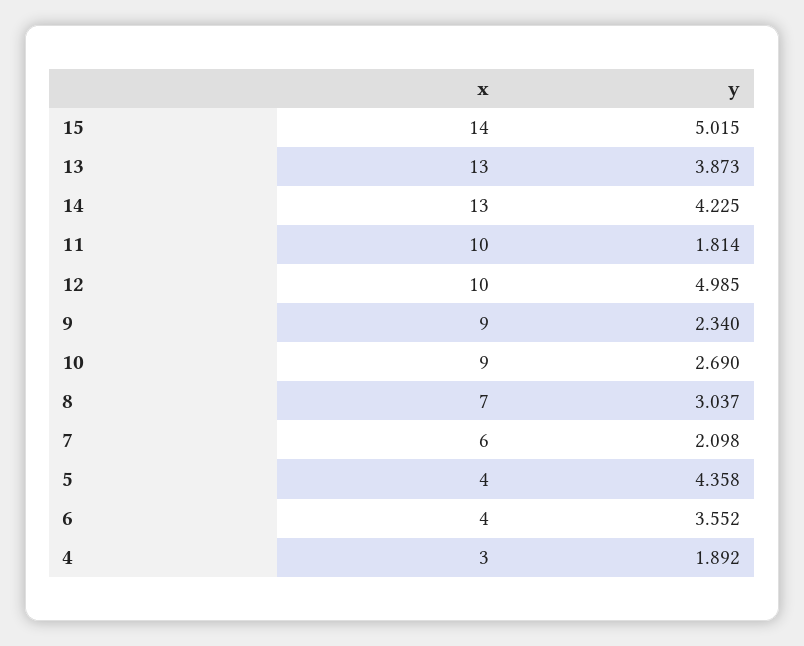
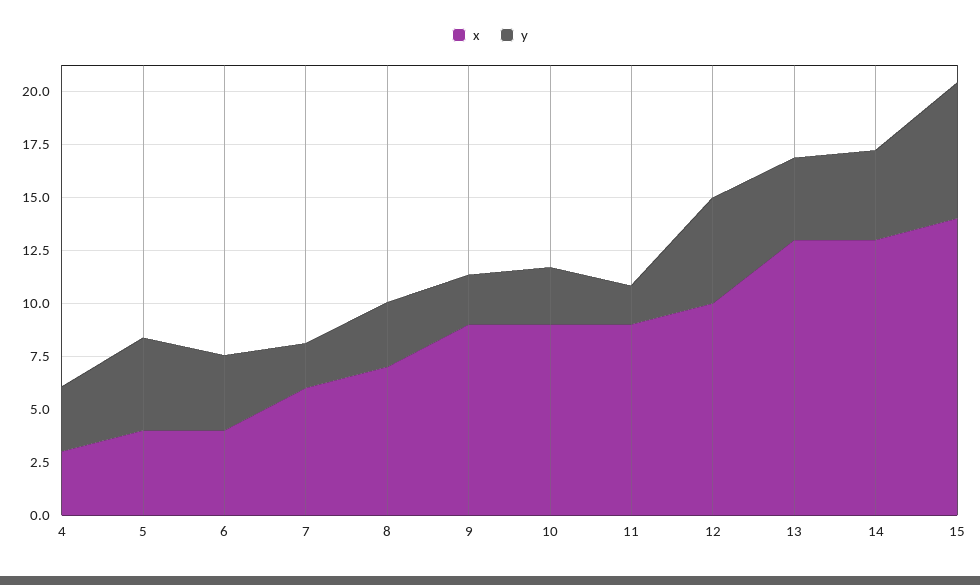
  {
    "x": {
      "15": 14,
      "13": 13,
      "14": 13,
-     "11": 10,
+     "11": 9,
      "12": 10,
      "9": 9,
      "10": 9,
      "8": 7,
      "7": 6,
      "5": 4,
      "6": 4,
      "4": 3
    },
    "y": {
-     "15": 5.015,
+     "15": 6.5,
      "13": 3.873,
      "14": 4.225,
      "11": 1.814,
      "12": 4.985,
      "9": 2.34,
      "10": 2.69,
      "8": 3.037,
      "7": 2.098,
      "5": 4.358,
      "6": 3.552,
-     "4": 1.892
+     "4": 3
    }
  }

